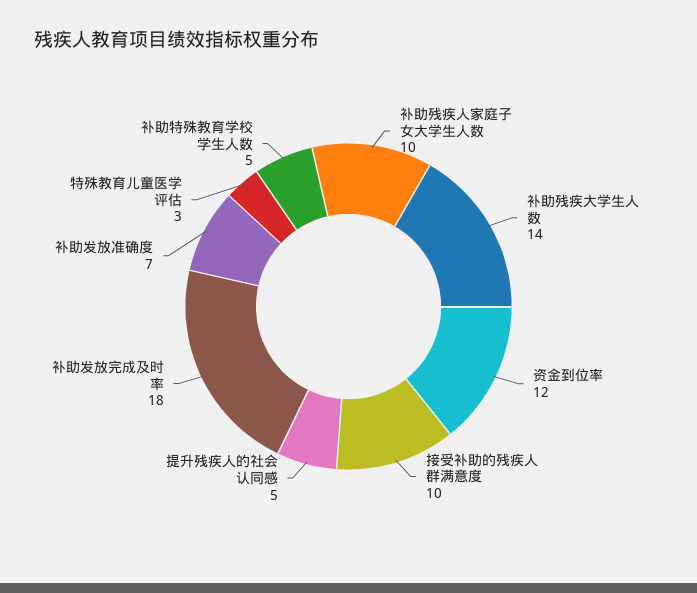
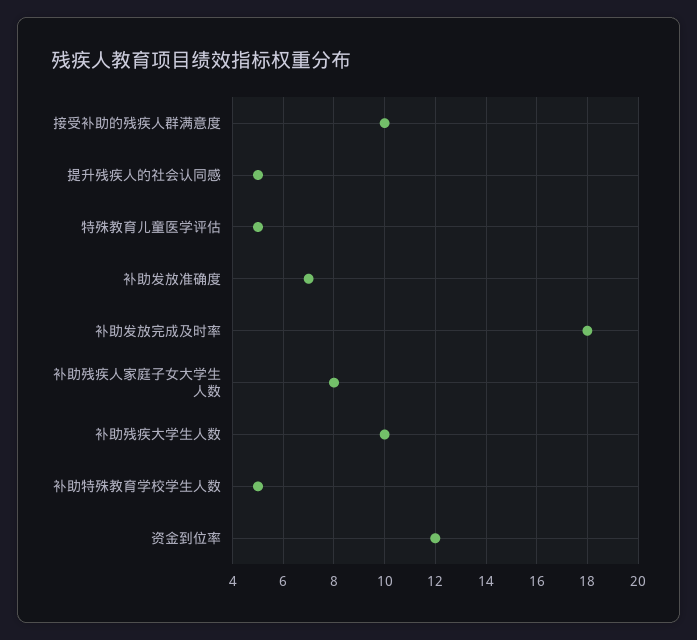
  {
-   "补助残疾人家庭子女大学生人数": 10,
+   "补助残疾人家庭子女大学生人数": 8,
-   "补助残疾大学生人数": 14,
+   "补助残疾大学生人数": 10,
    "资金到位率": 12,
    "接受补助的残疾人群满意度": 10,
    "提升残疾人的社会认同感": 5,
    "补助发放完成及时率": 18,
    "补助发放准确度": 7,
-   "特殊教育儿童医学评估": 3,
+   "特殊教育儿童医学评估": 5,
    "补助特殊教育学校学生人数": 5
  }

